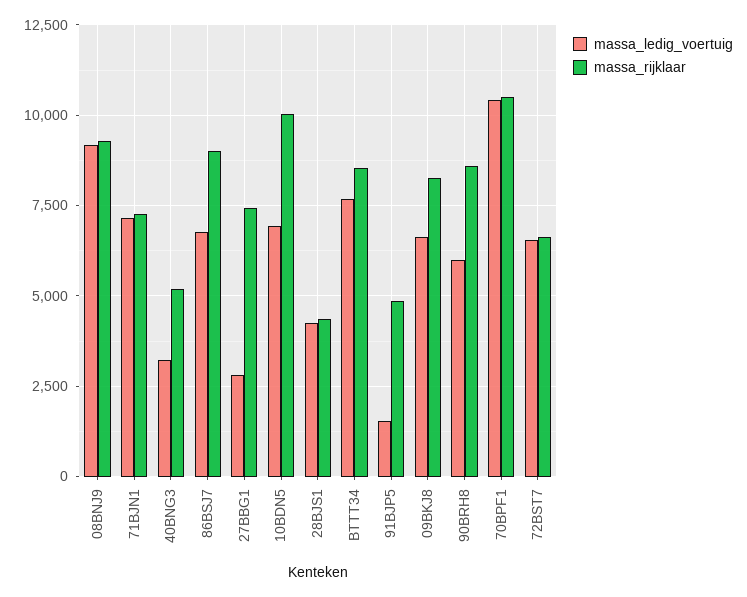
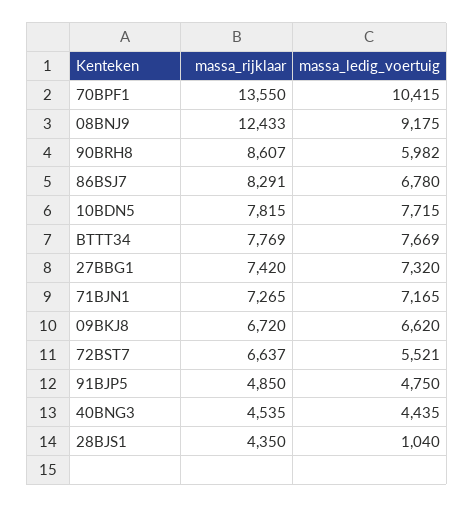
  {
    "massa_ledig_voertuig": {
      "08BNJ9": 9175,
      "71BJN1": 7165,
-     "40BNG3": 3250,
+     "40BNG3": 4435,
      "86BSJ7": 6780,
-     "27BBG1": 2750,
+     "27BBG1": 7320,
-     "10BDN5": 7000,
+     "10BDN5": 7715,
-     "28BJS1": 4250,
+     "28BJS1": 1040,
      "BTTT34": 7669,
-     "91BJP5": 1500,
+     "91BJP5": 4750,
      "09BKJ8": 6620,
      "90BRH8": 5982,
      "70BPF1": 10415,
-     "72BST7": 6500
+     "72BST7": 5521
    },
    "massa_rijklaar": {
-     "08BNJ9": 9250,
+     "08BNJ9": 12433,
      "71BJN1": 7265,
-     "40BNG3": 5250,
+     "40BNG3": 4535,
-     "86BSJ7": 9000,
+     "86BSJ7": 8291,
      "27BBG1": 7420,
-     "10BDN5": 10000,
+     "10BDN5": 7815,
      "28BJS1": 4350,
-     "BTTT34": 8500,
+     "BTTT34": 7769,
      "91BJP5": 4850,
-     "09BKJ8": 8250,
+     "09BKJ8": 6720,
      "90BRH8": 8607,
-     "70BPF1": 10500,
+     "70BPF1": 13550,
      "72BST7": 6637
    }
  }

